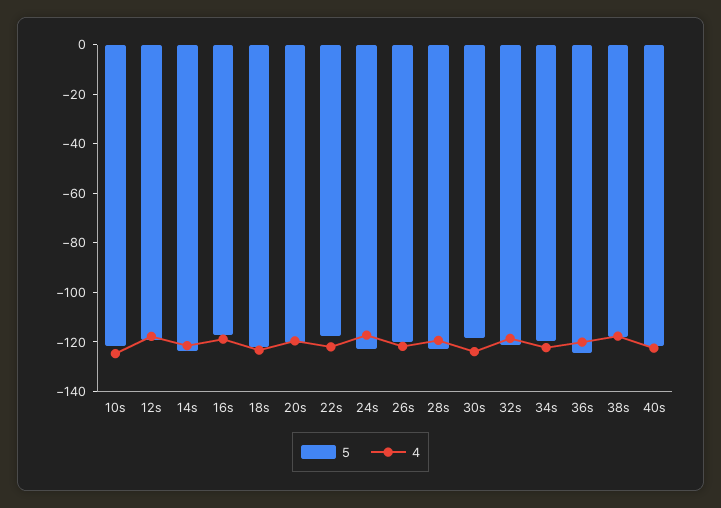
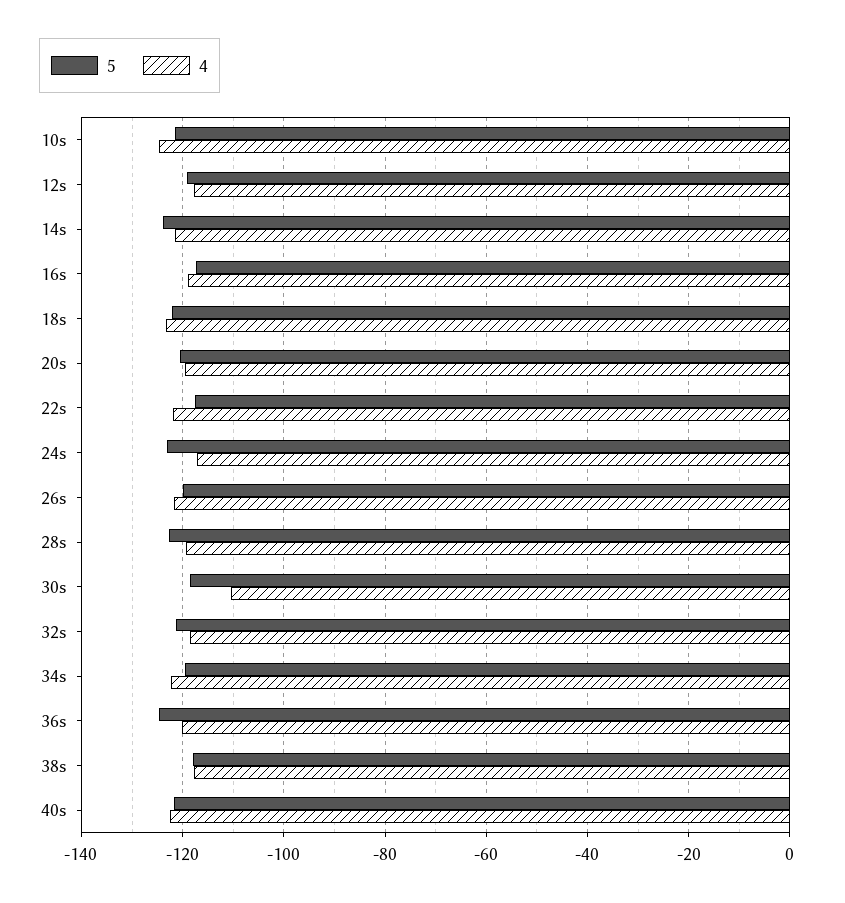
  {
    "5": {
      "10s": -122,
      "12s": -120,
      "14s": -124,
      "16s": -118,
      "18s": -122,
      "20s": -120,
      "22s": -118,
      "24s": -124,
      "26s": -120,
      "28s": -122,
      "30s": -118,
      "32s": -122,
      "34s": -120,
      "36s": -124,
      "38s": -118,
      "40s": -122
    },
    "4": {
      "10s": -124,
      "12s": -118,
      "14s": -122,
      "16s": -118,
      "18s": -124,
      "20s": -120,
      "22s": -122,
      "24s": -118,
      "26s": -122,
      "28s": -120,
-     "30s": -125,
+     "30s": -110,
      "32s": -118,
      "34s": -122,
      "36s": -120,
      "38s": -118,
      "40s": -122
    }
  }

